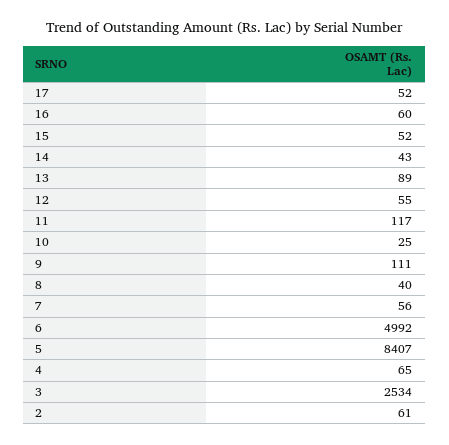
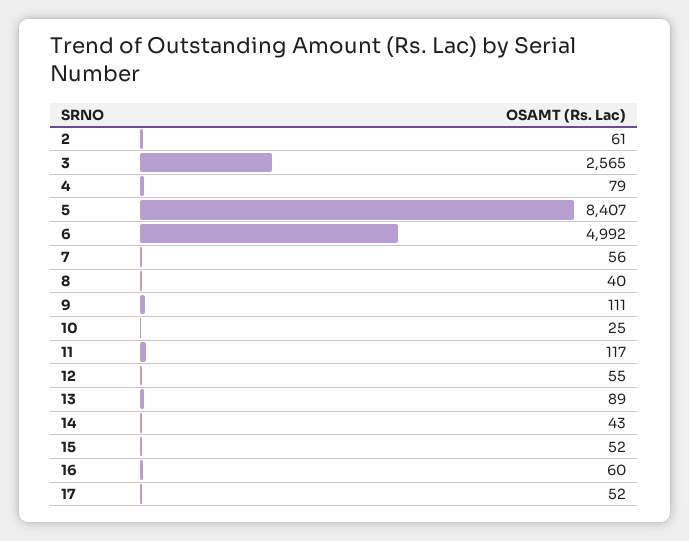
  {
    "17": 52,
    "16": 60,
    "15": 52,
    "14": 43,
    "13": 89,
    "12": 55,
    "11": 117,
    "10": 25,
    "9": 111,
    "8": 40,
    "7": 56,
    "6": 4992,
    "5": 8407,
-   "4": 65,
+   "4": 79,
-   "3": 2534,
+   "3": 2565,
    "2": 61
  }

